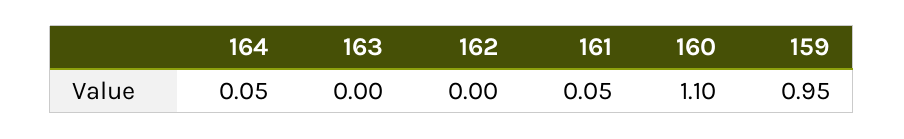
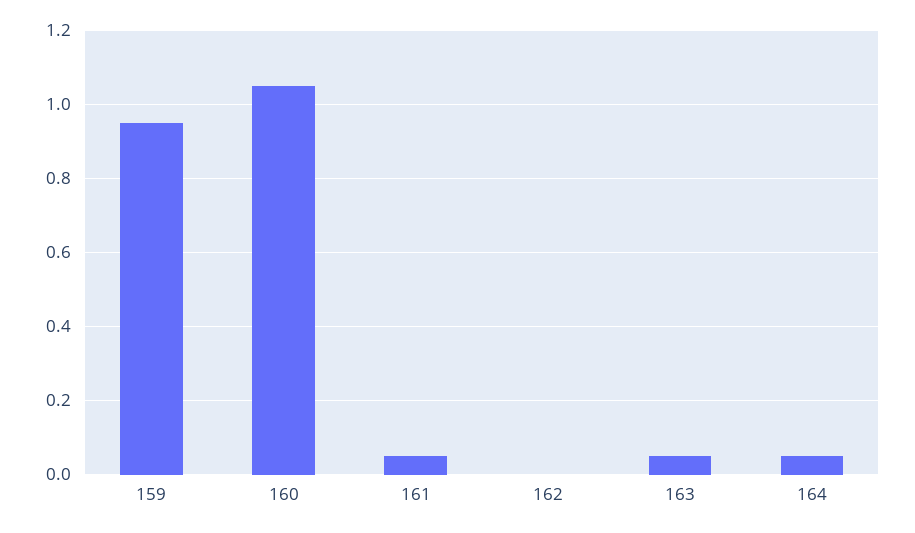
  {
    "164": 0.05,
-   "163": 0,
+   "163": 0.05,
    "162": 0,
    "161": 0.05,
-   "160": 1.1,
+   "160": 1.05,
    "159": 0.95
  }

